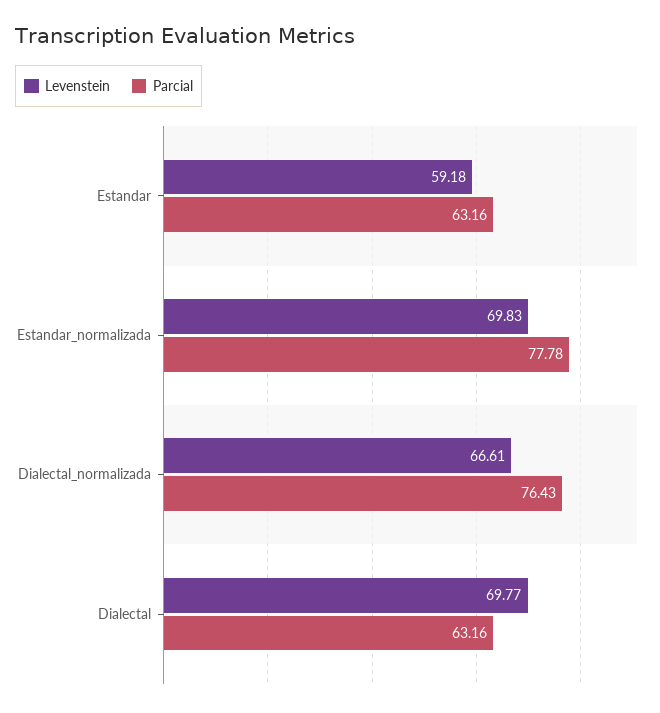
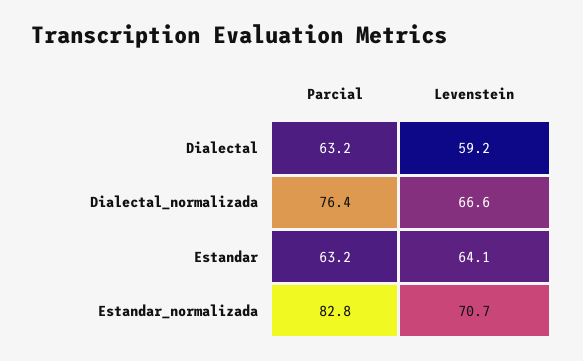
  {
    "Levenstein": {
-     "Estandar": 59.18,
+     "Estandar": 64.1,
-     "Estandar_normalizada": 69.83,
+     "Estandar_normalizada": 70.7,
      "Dialectal_normalizada": 66.61,
-     "Dialectal": 69.77
+     "Dialectal": 59.2
    },
    "Parcial": {
      "Estandar": 63.16,
-     "Estandar_normalizada": 77.78,
+     "Estandar_normalizada": 82.8,
      "Dialectal_normalizada": 76.43,
      "Dialectal": 63.16
    }
  }

